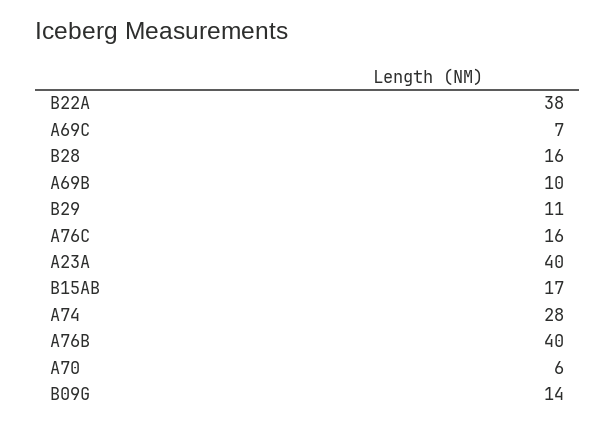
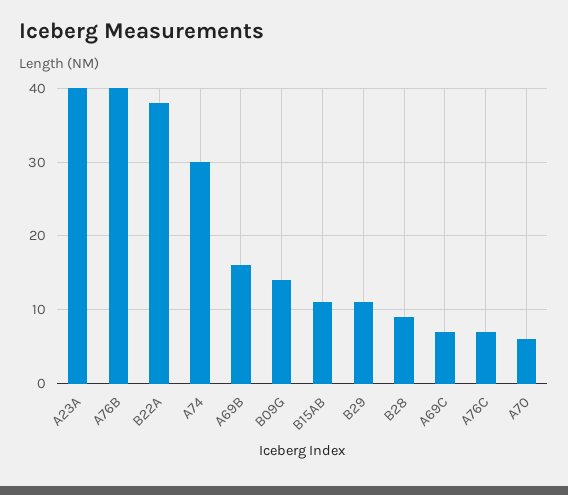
  {
    "B22A": 38,
    "A69C": 7,
-   "B28": 16,
+   "B28": 9,
-   "A69B": 10,
+   "A69B": 16,
    "B29": 11,
-   "A76C": 16,
+   "A76C": 7,
    "A23A": 40,
-   "B15AB": 17,
+   "B15AB": 11,
-   "A74": 28,
+   "A74": 30,
    "A76B": 40,
    "A70": 6,
    "B09G": 14
  }

